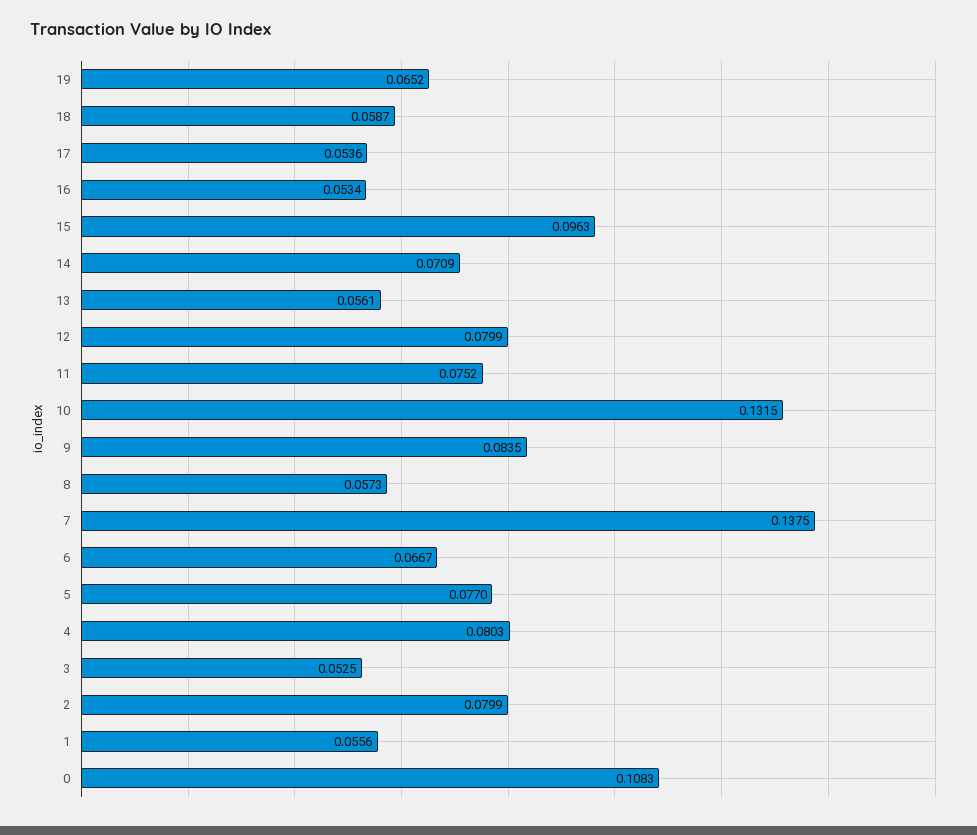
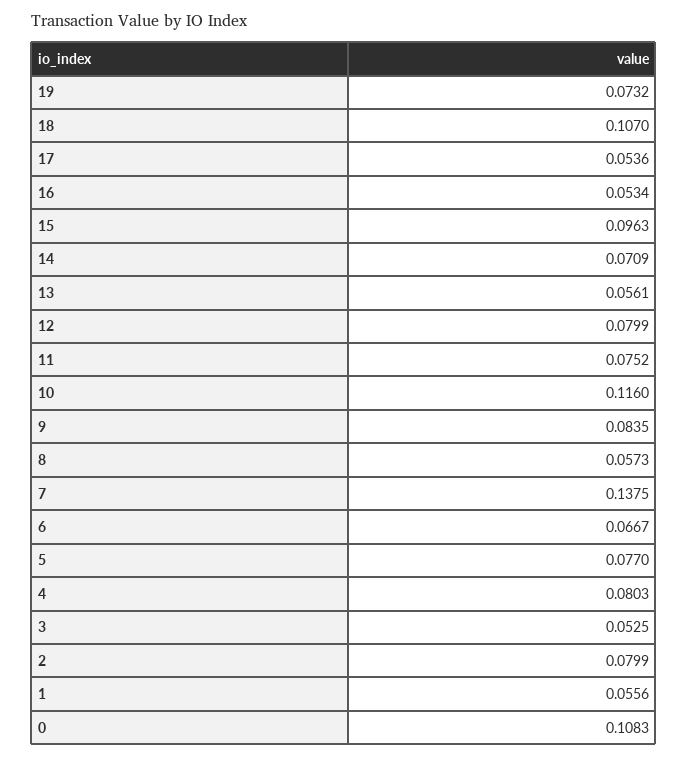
  {
-   "19": 0.0652,
+   "19": 0.0732,
-   "18": 0.0587,
+   "18": 0.107,
    "17": 0.0536,
    "16": 0.0534,
    "15": 0.0963,
    "14": 0.0709,
    "13": 0.0561,
    "12": 0.0799,
    "11": 0.0752,
-   "10": 0.1315,
+   "10": 0.116,
    "9": 0.0835,
    "8": 0.0573,
    "7": 0.1375,
    "6": 0.0667,
    "5": 0.077,
    "4": 0.0803,
    "3": 0.0525,
    "2": 0.0799,
    "1": 0.0556,
    "0": 0.1083
  }

